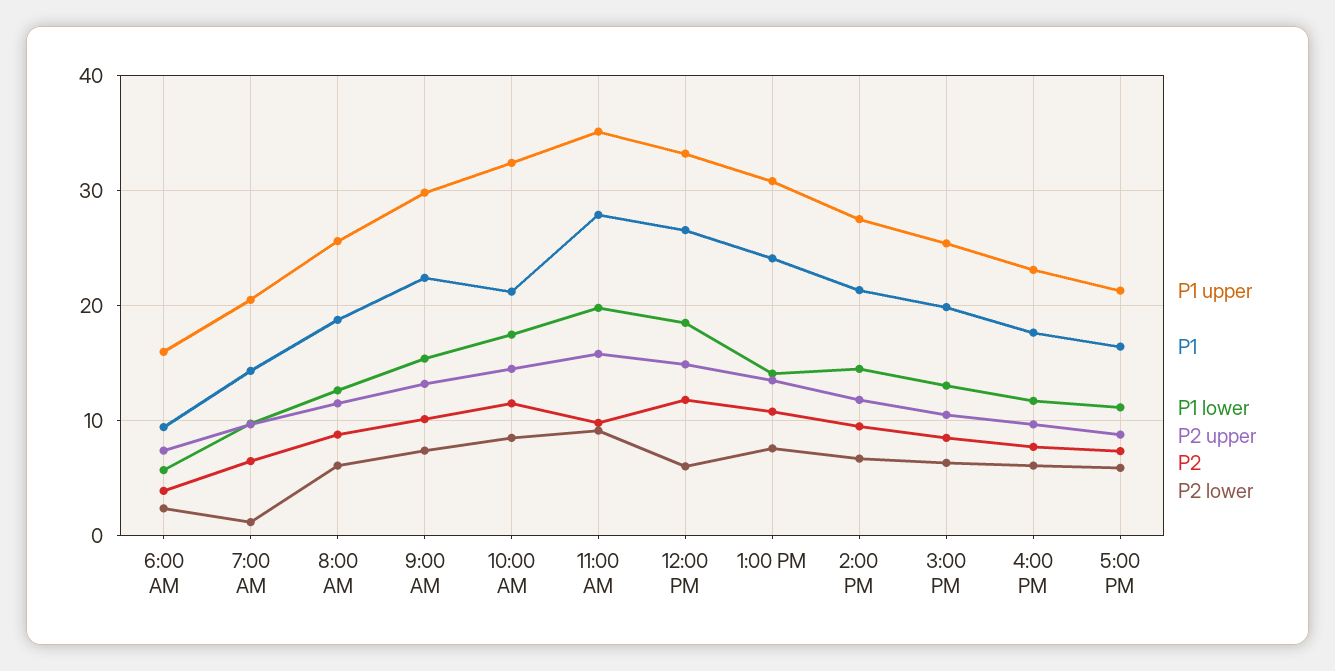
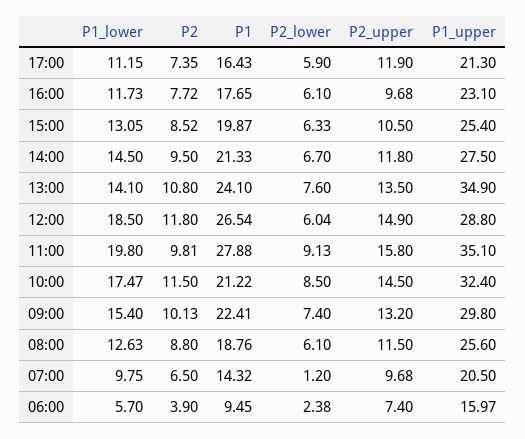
  {
    "P1 upper": {
      "6:00 AM": 15.97,
      "7:00 AM": 20.5,
      "8:00 AM": 25.6,
      "9:00 AM": 29.8,
      "10:00 AM": 32.4,
      "11:00 AM": 35.1,
-     "12:00 PM": 33,
+     "12:00 PM": 28.8,
-     "1:00 PM": 31,
+     "1:00 PM": 34.9,
      "2:00 PM": 27.5,
      "3:00 PM": 25.4,
      "4:00 PM": 23.1,
      "5:00 PM": 21.3
    },
    "P1": {
      "6:00 AM": 9.45,
      "7:00 AM": 14.32,
      "8:00 AM": 18.76,
      "9:00 AM": 22.41,
      "10:00 AM": 21.22,
      "11:00 AM": 27.88,
      "12:00 PM": 26.54,
      "1:00 PM": 24.1,
      "2:00 PM": 21.33,
      "3:00 PM": 19.87,
      "4:00 PM": 17.65,
      "5:00 PM": 16.43
    },
    "P1 lower": {
      "6:00 AM": 5.7,
      "7:00 AM": 9.75,
      "8:00 AM": 12.63,
      "9:00 AM": 15.4,
      "10:00 AM": 17.47,
      "11:00 AM": 19.8,
      "12:00 PM": 18.5,
      "1:00 PM": 14.1,
      "2:00 PM": 14.5,
      "3:00 PM": 13.05,
      "4:00 PM": 11.73,
      "5:00 PM": 11.15
    },
    "P2 upper": {
      "6:00 AM": 7.4,
      "7:00 AM": 9.68,
      "8:00 AM": 11.5,
      "9:00 AM": 13.2,
      "10:00 AM": 14.5,
      "11:00 AM": 15.8,
      "12:00 PM": 14.9,
      "1:00 PM": 13.5,
      "2:00 PM": 11.8,
      "3:00 PM": 10.5,
      "4:00 PM": 9.68,
-     "5:00 PM": 9
+     "5:00 PM": 11.9
    },
    "P2": {
      "6:00 AM": 3.9,
      "7:00 AM": 6.5,
      "8:00 AM": 8.8,
      "9:00 AM": 10.13,
      "10:00 AM": 11.5,
      "11:00 AM": 9.81,
      "12:00 PM": 11.8,
      "1:00 PM": 10.8,
      "2:00 PM": 9.5,
      "3:00 PM": 8.52,
      "4:00 PM": 7.72,
      "5:00 PM": 7.35
    },
    "P2 lower": {
      "6:00 AM": 2.38,
      "7:00 AM": 1.2,
      "8:00 AM": 6.1,
      "9:00 AM": 7.4,
      "10:00 AM": 8.5,
      "11:00 AM": 9.13,
      "12:00 PM": 6.04,
      "1:00 PM": 7.6,
      "2:00 PM": 6.7,
      "3:00 PM": 6.33,
      "4:00 PM": 6.1,
      "5:00 PM": 5.9
    }
  }

